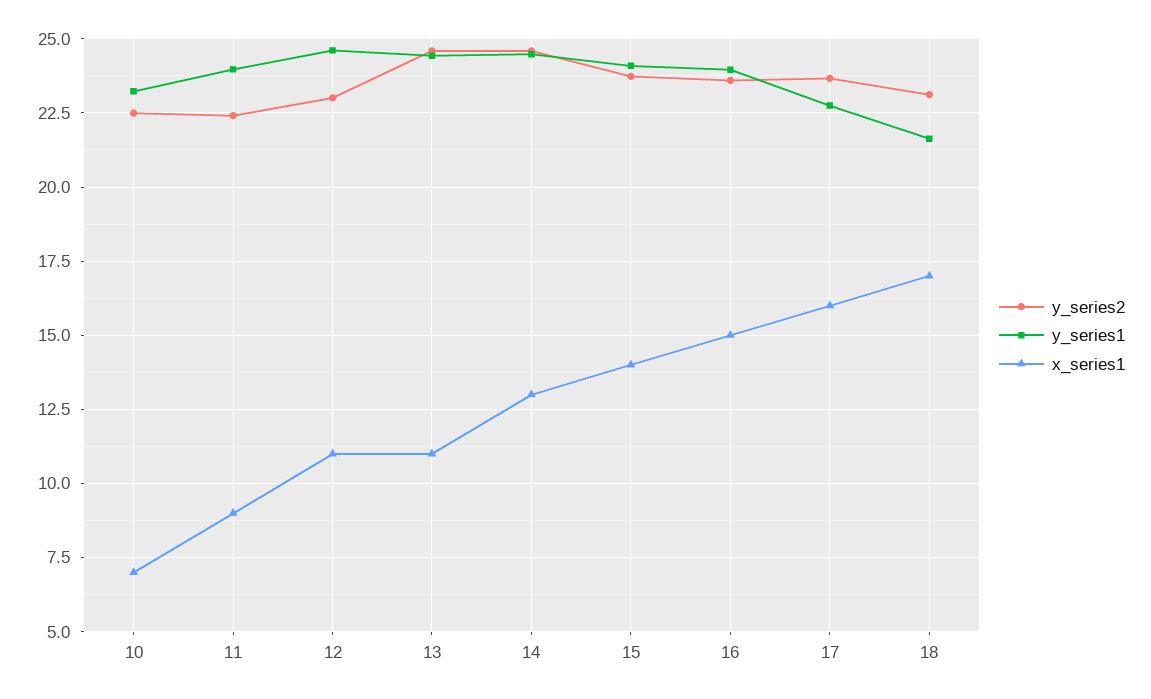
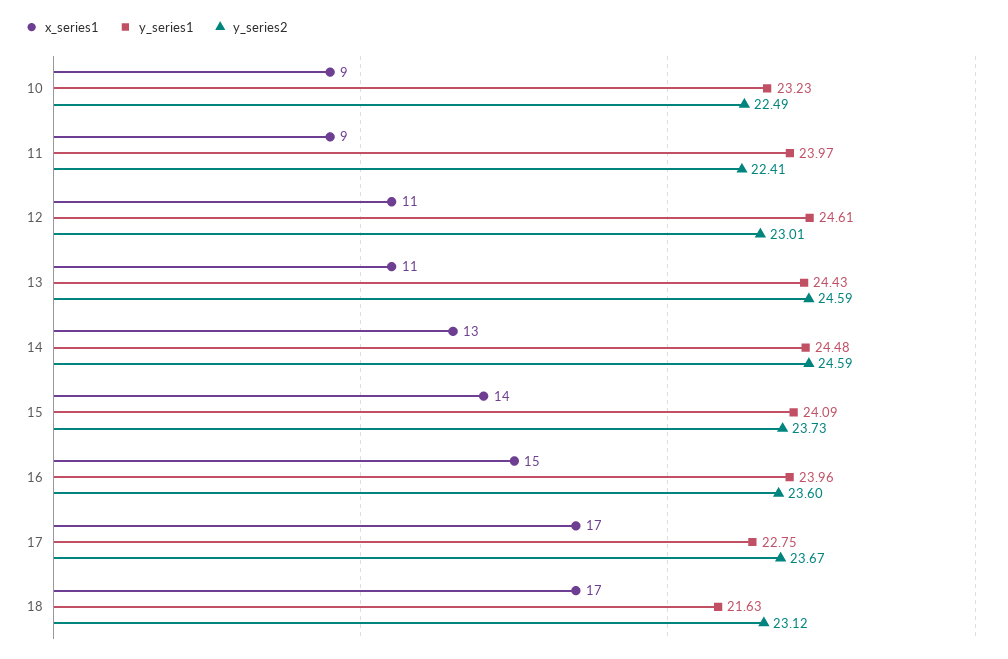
  {
    "y_series2": {
      "10": 22.49,
      "11": 22.41,
      "12": 23.01,
      "13": 24.59,
      "14": 24.59,
      "15": 23.73,
      "16": 23.6,
      "17": 23.67,
      "18": 23.12
    },
    "y_series1": {
      "10": 23.23,
      "11": 23.97,
      "12": 24.61,
      "13": 24.43,
      "14": 24.48,
      "15": 24.09,
      "16": 23.96,
      "17": 22.75,
      "18": 21.63
    },
    "x_series1": {
-     "10": 7,
+     "10": 9,
      "11": 9,
      "12": 11,
      "13": 11,
      "14": 13,
      "15": 14,
      "16": 15,
-     "17": 16,
+     "17": 17,
      "18": 17
    }
  }

